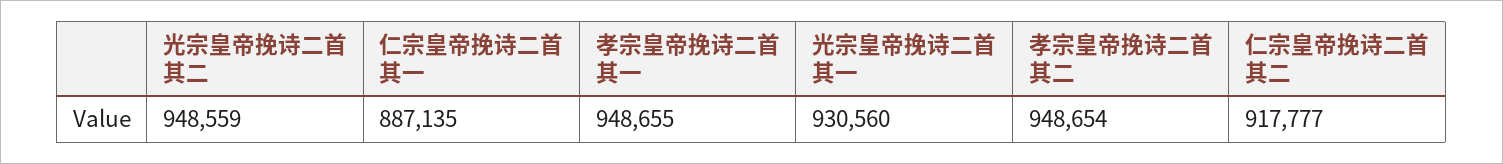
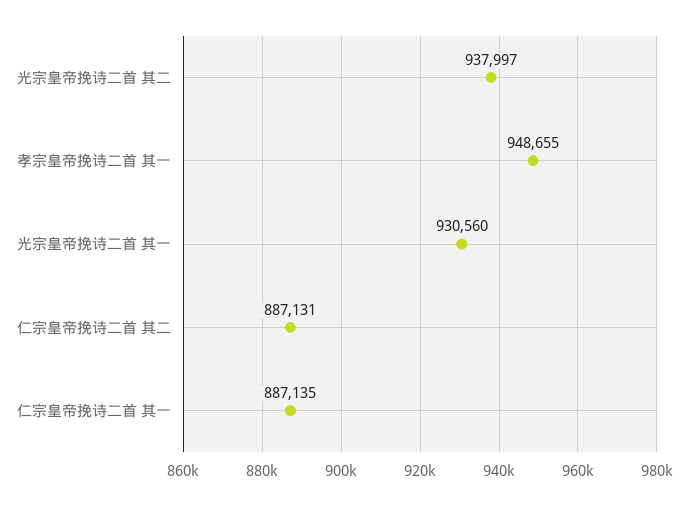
  {
-   "光宗皇帝挽诗二首 其二": 948559,
+   "光宗皇帝挽诗二首 其二": 937997,
    "仁宗皇帝挽诗二首 其一": 887135,
    "孝宗皇帝挽诗二首 其一": 948655,
    "光宗皇帝挽诗二首 其一": 930560,
-   "孝宗皇帝挽诗二首 其二": 948654,
-   "仁宗皇帝挽诗二首 其二": 917777
+   "仁宗皇帝挽诗二首 其二": 887131
  }

